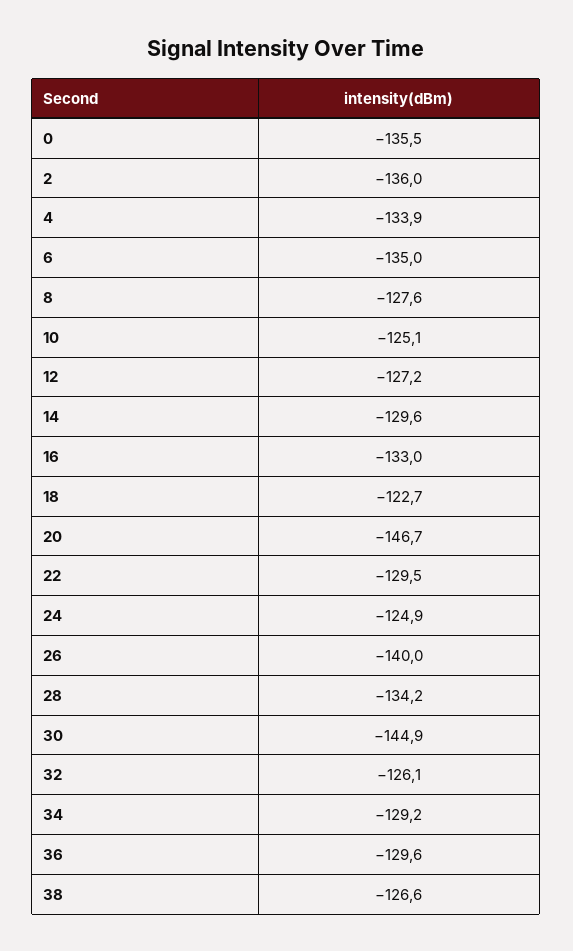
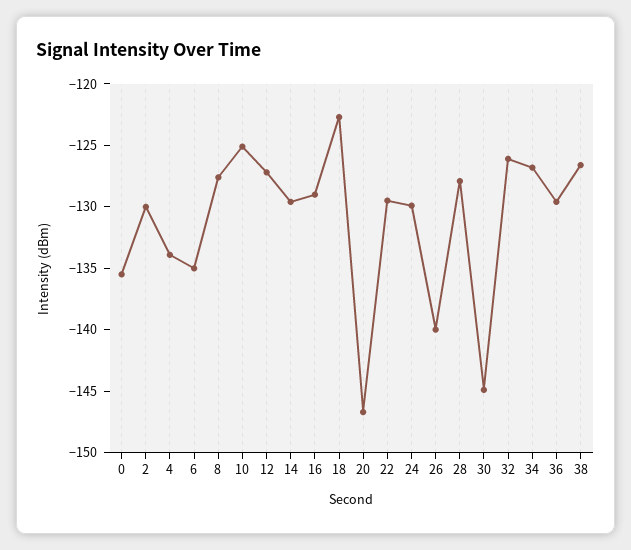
  {
    "0": -135.5,
-   "2": -136,
+   "2": -130,
    "4": -133.9,
    "6": -135,
    "8": -127.6,
    "10": -125.1,
    "12": -127.2,
    "14": -129.6,
-   "16": -133,
+   "16": -129,
    "18": -122.7,
    "20": -146.7,
    "22": -129.5,
-   "24": -124.9,
+   "24": -130,
    "26": -140,
-   "28": -134.2,
+   "28": -128,
    "30": -144.9,
    "32": -126.1,
-   "34": -129.2,
+   "34": -127,
    "36": -129.6,
    "38": -126.6
  }

